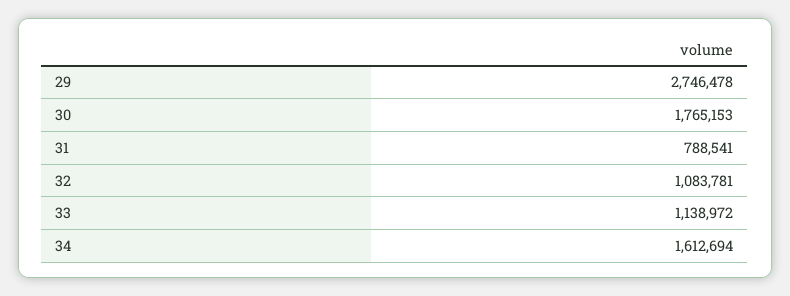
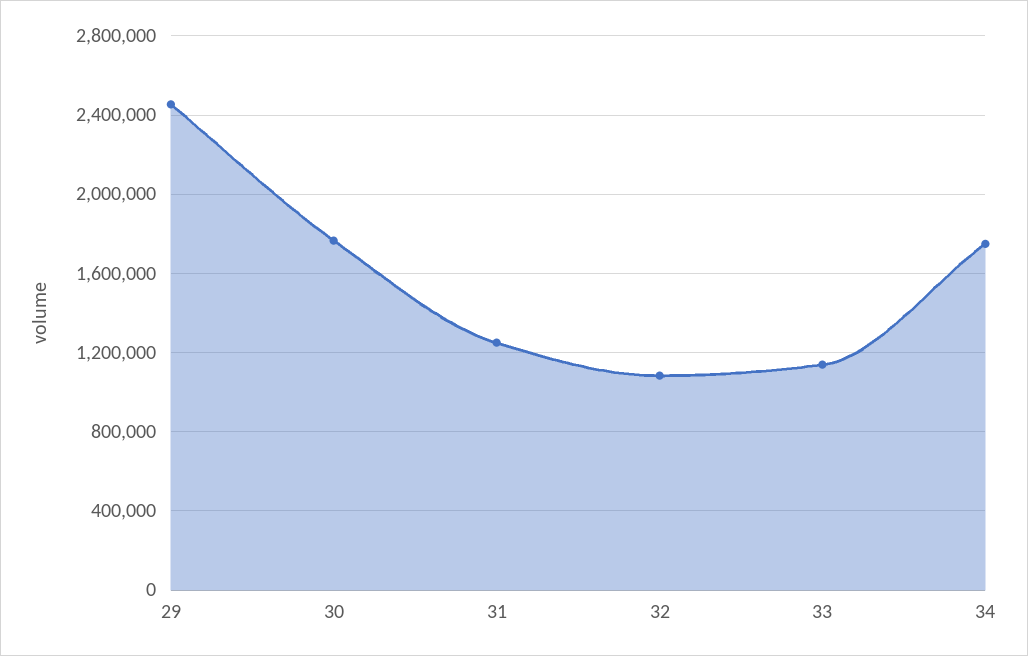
  {
-   "29": 2746478,
+   "29": 2450000,
    "30": 1765153,
-   "31": 788541,
+   "31": 1250000,
    "32": 1083781,
    "33": 1138972,
-   "34": 1612694
+   "34": 1750000
  }

